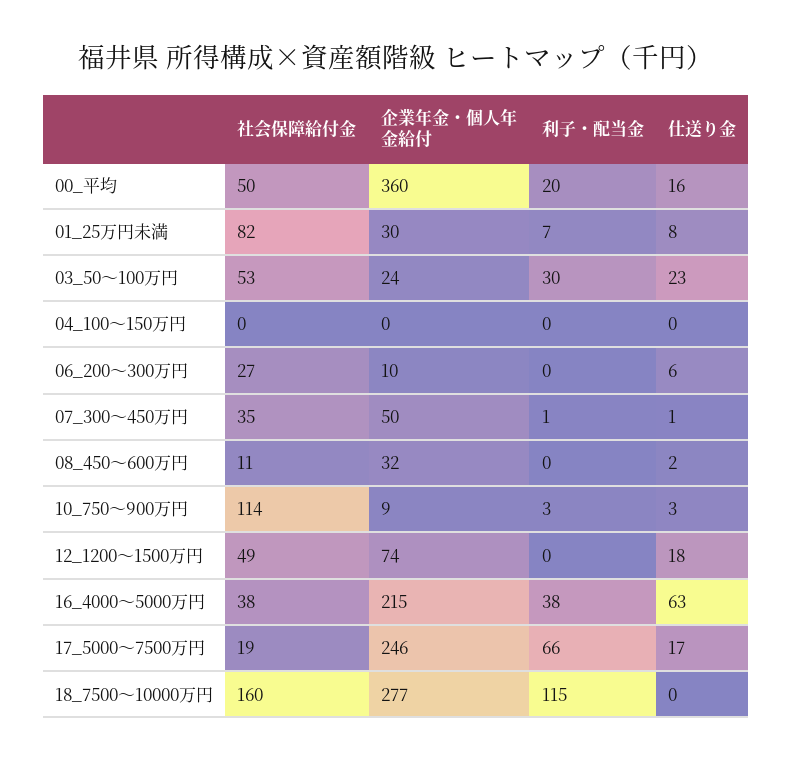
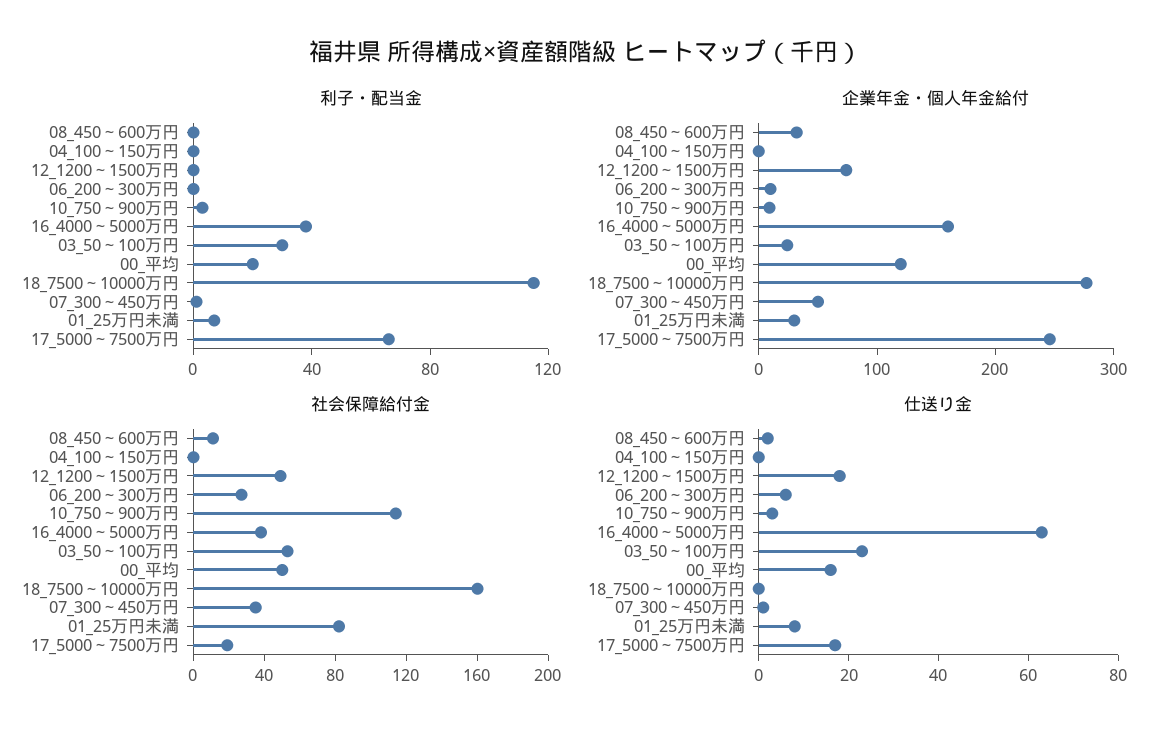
  {
    "社会保障給付金": {
      "00_平均": 50,
      "01_25万円未満": 82,
      "03_50～100万円": 53,
      "04_100～150万円": 0,
      "06_200～300万円": 27,
      "07_300～450万円": 35,
      "08_450～600万円": 11,
      "10_750～900万円": 114,
      "12_1200～1500万円": 49,
      "16_4000～5000万円": 38,
      "17_5000～7500万円": 19,
      "18_7500～10000万円": 160
    },
    "企業年金・個人年金給付": {
-     "00_平均": 360,
+     "00_平均": 120,
      "01_25万円未満": 30,
      "03_50～100万円": 24,
      "04_100～150万円": 0,
      "06_200～300万円": 10,
      "07_300～450万円": 50,
      "08_450～600万円": 32,
      "10_750～900万円": 9,
      "12_1200～1500万円": 74,
-     "16_4000～5000万円": 215,
+     "16_4000～5000万円": 160,
      "17_5000～7500万円": 246,
      "18_7500～10000万円": 277
    },
    "利子・配当金": {
      "00_平均": 20,
      "01_25万円未満": 7,
      "03_50～100万円": 30,
      "04_100～150万円": 0,
      "06_200～300万円": 0,
      "07_300～450万円": 1,
      "08_450～600万円": 0,
      "10_750～900万円": 3,
      "12_1200～1500万円": 0,
      "16_4000～5000万円": 38,
      "17_5000～7500万円": 66,
      "18_7500～10000万円": 115
    },
    "仕送り金": {
      "00_平均": 16,
      "01_25万円未満": 8,
      "03_50～100万円": 23,
      "04_100～150万円": 0,
      "06_200～300万円": 6,
      "07_300～450万円": 1,
      "08_450～600万円": 2,
      "10_750～900万円": 3,
      "12_1200～1500万円": 18,
      "16_4000～5000万円": 63,
      "17_5000～7500万円": 17,
      "18_7500～10000万円": 0
    }
  }

